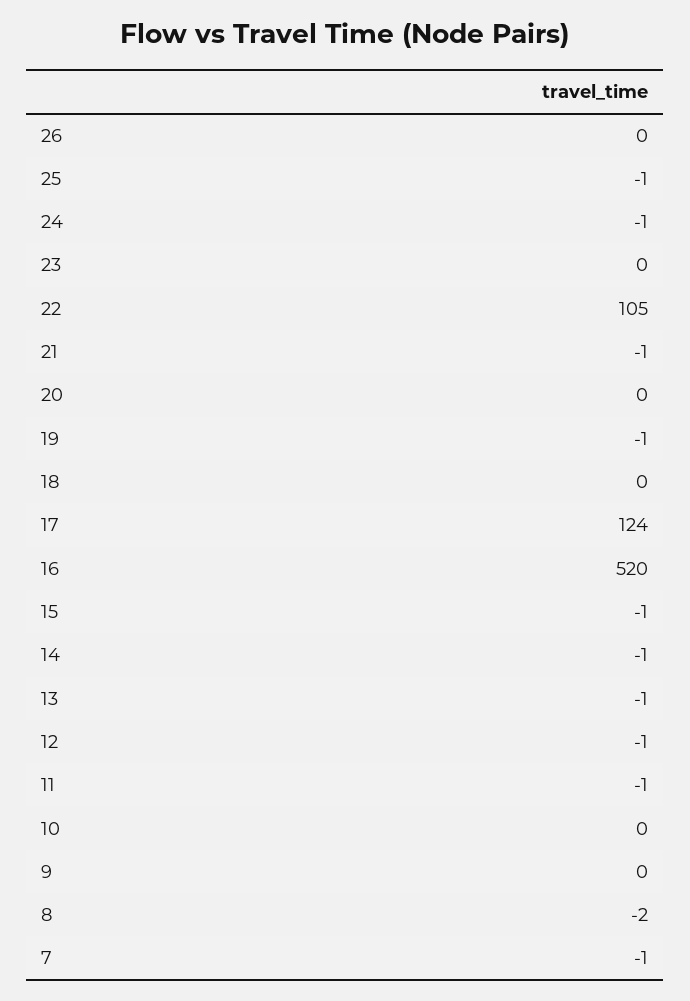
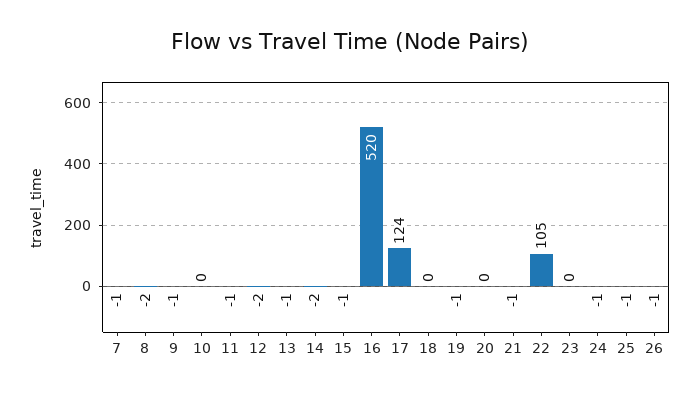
  {
-   "26": 0,
+   "26": -1,
    "25": -1,
    "24": -1,
    "23": 0,
    "22": 105,
    "21": -1,
    "20": 0,
    "19": -1,
    "18": 0,
    "17": 124,
    "16": 520,
    "15": -1,
-   "14": -1,
+   "14": -2,
    "13": -1,
-   "12": -1,
+   "12": -2,
    "11": -1,
    "10": 0,
-   "9": 0,
+   "9": -1,
    "8": -2,
    "7": -1
  }

